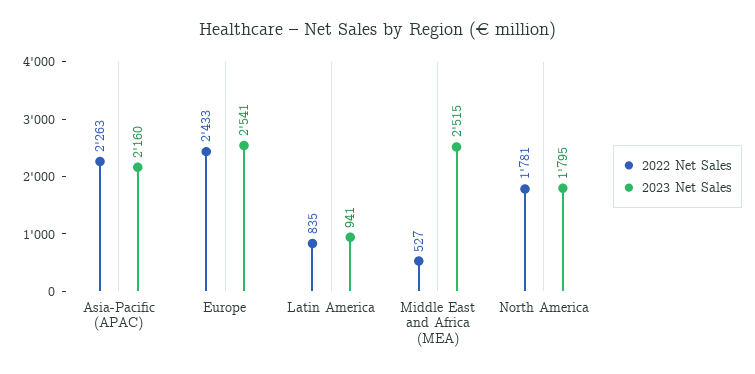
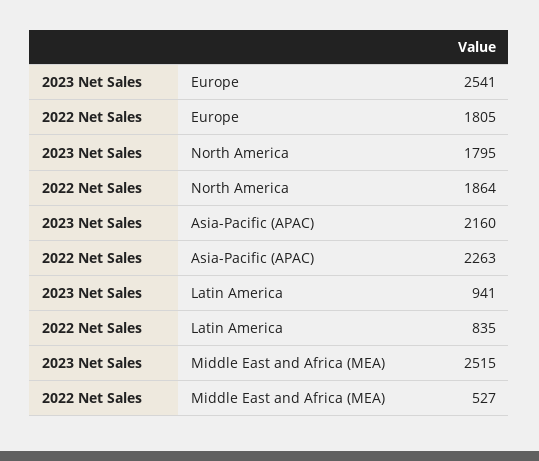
  {
    "2022 Net Sales": {
      "Asia-Pacific (APAC)": 2263,
-     "Europe": 2433,
+     "Europe": 1805,
      "Latin America": 835,
      "Middle East and Africa (MEA)": 527,
-     "North America": 1781
+     "North America": 1864
    },
    "2023 Net Sales": {
      "Asia-Pacific (APAC)": 2160,
      "Europe": 2541,
      "Latin America": 941,
      "Middle East and Africa (MEA)": 2515,
      "North America": 1795
    }
  }

